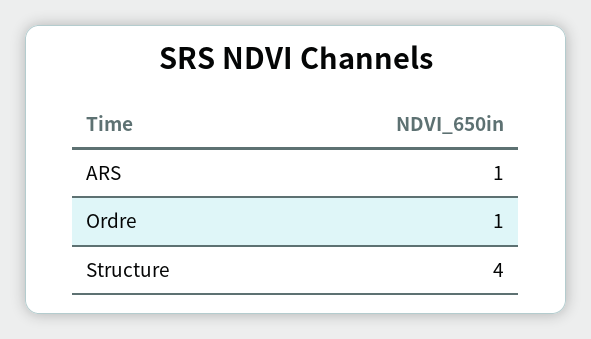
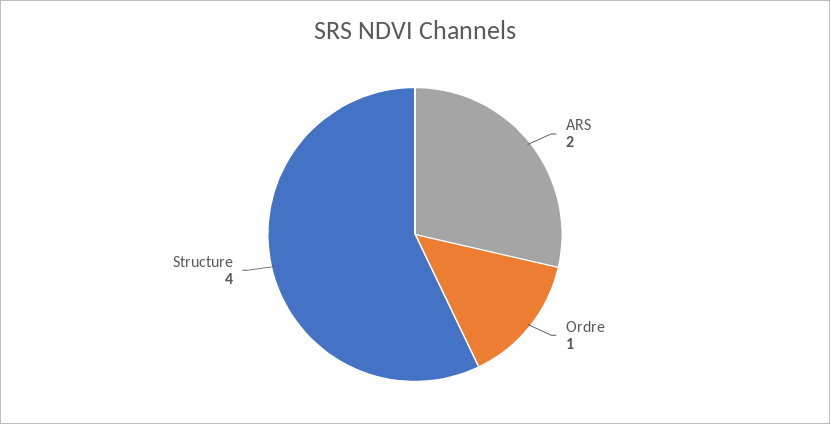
  {
-   "ARS": 1,
+   "ARS": 2,
    "Ordre": 1,
    "Structure": 4
  }

